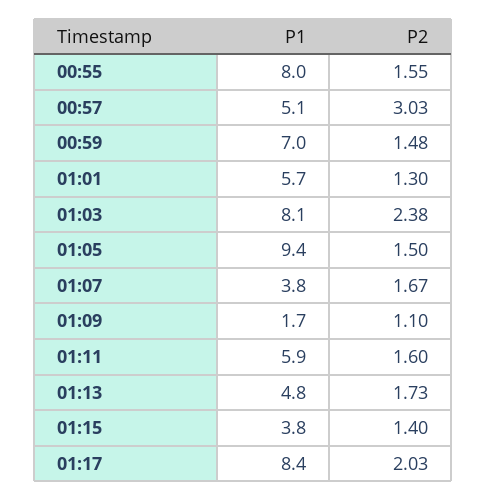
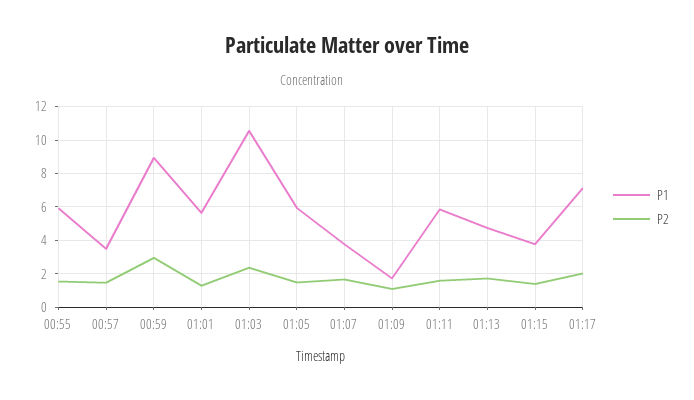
  {
    "P1": {
-     "00:55": 8,
+     "00:55": 6,
-     "00:57": 5.1,
+     "00:57": 3.5,
-     "00:59": 7,
+     "00:59": 9,
      "01:01": 5.7,
-     "01:03": 8.1,
+     "01:03": 10.5,
-     "01:05": 9.4,
+     "01:05": 6,
      "01:07": 3.8,
      "01:09": 1.7,
      "01:11": 5.9,
      "01:13": 4.8,
      "01:15": 3.8,
-     "01:17": 8.4
+     "01:17": 7
    },
    "P2": {
      "00:55": 1.55,
-     "00:57": 3.03,
+     "00:57": 1.5,
-     "00:59": 1.48,
+     "00:59": 3,
      "01:01": 1.3,
      "01:03": 2.38,
      "01:05": 1.5,
      "01:07": 1.67,
      "01:09": 1.1,
      "01:11": 1.6,
      "01:13": 1.73,
      "01:15": 1.4,
      "01:17": 2.03
    }
  }

